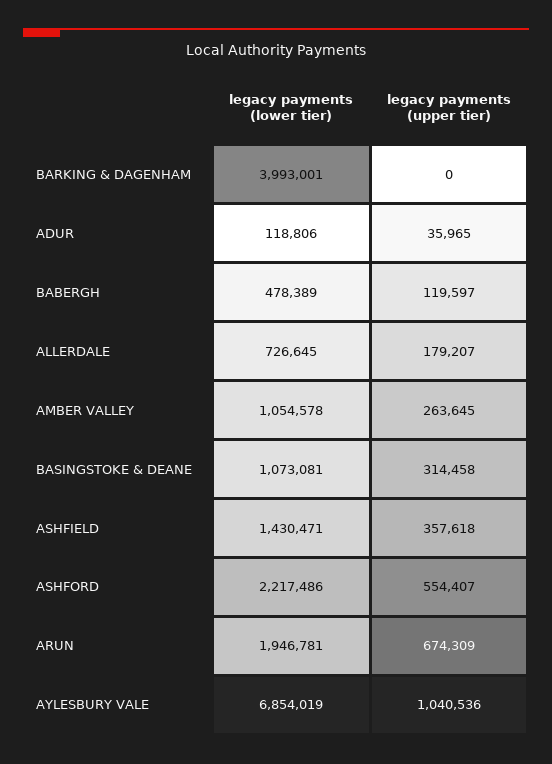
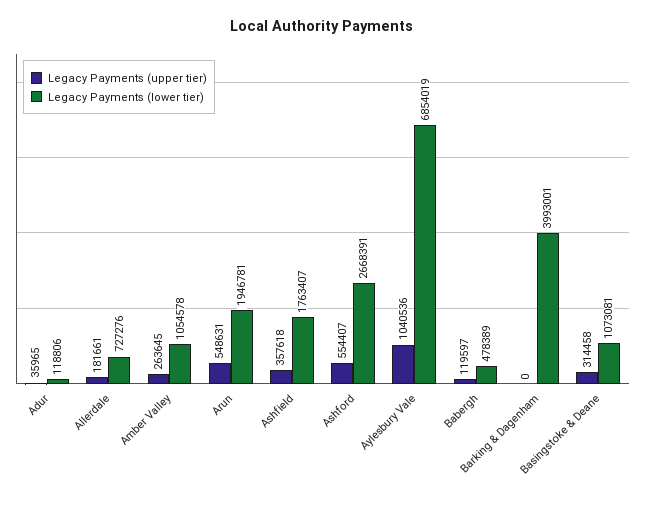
  {
    "legacy payments (lower tier)": {
      "BARKING & DAGENHAM": 3993001,
      "ADUR": 118806,
      "BABERGH": 478389,
-     "ALLERDALE": 726645,
+     "ALLERDALE": 727276,
      "AMBER VALLEY": 1054578,
      "BASINGSTOKE & DEANE": 1073081,
-     "ASHFIELD": 1430471,
+     "ASHFIELD": 1763407,
-     "ASHFORD": 2217486,
+     "ASHFORD": 2668391,
      "ARUN": 1946781,
      "AYLESBURY VALE": 6854019
    },
    "legacy payments (upper tier)": {
      "BARKING & DAGENHAM": 0,
      "ADUR": 35965,
      "BABERGH": 119597,
-     "ALLERDALE": 179207,
+     "ALLERDALE": 181661,
      "AMBER VALLEY": 263645,
      "BASINGSTOKE & DEANE": 314458,
      "ASHFIELD": 357618,
      "ASHFORD": 554407,
-     "ARUN": 674309,
+     "ARUN": 548631,
      "AYLESBURY VALE": 1040536
    }
  }

